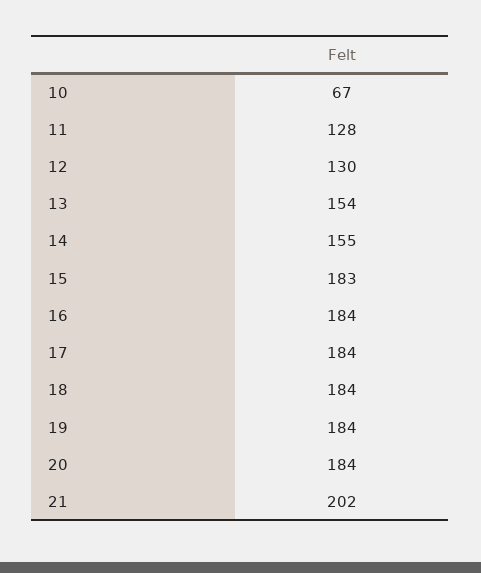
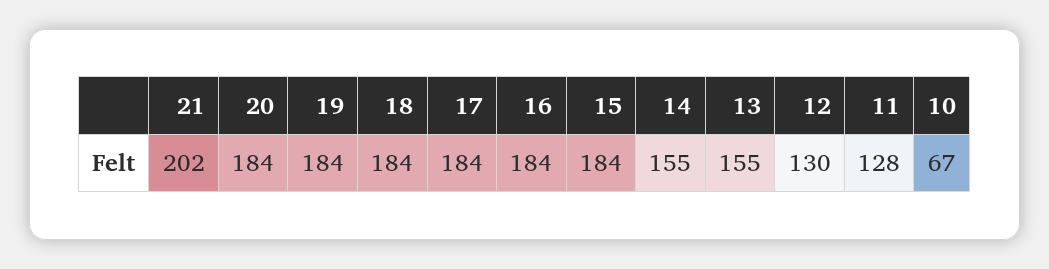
  {
    "10": 67,
    "11": 128,
    "12": 130,
-   "13": 154,
+   "13": 155,
    "14": 155,
-   "15": 183,
+   "15": 184,
    "16": 184,
    "17": 184,
    "18": 184,
    "19": 184,
    "20": 184,
    "21": 202
  }

